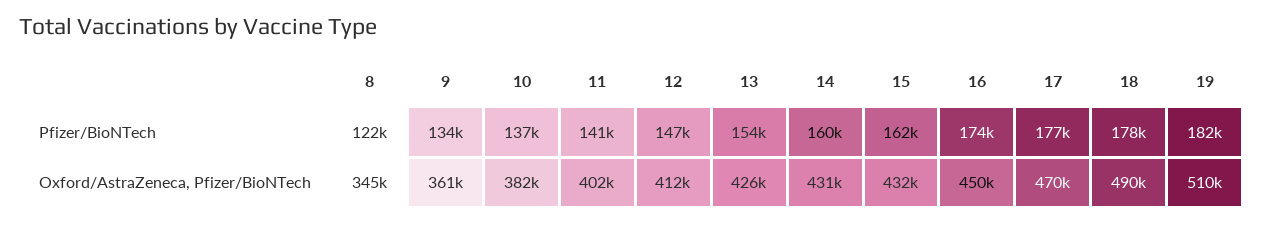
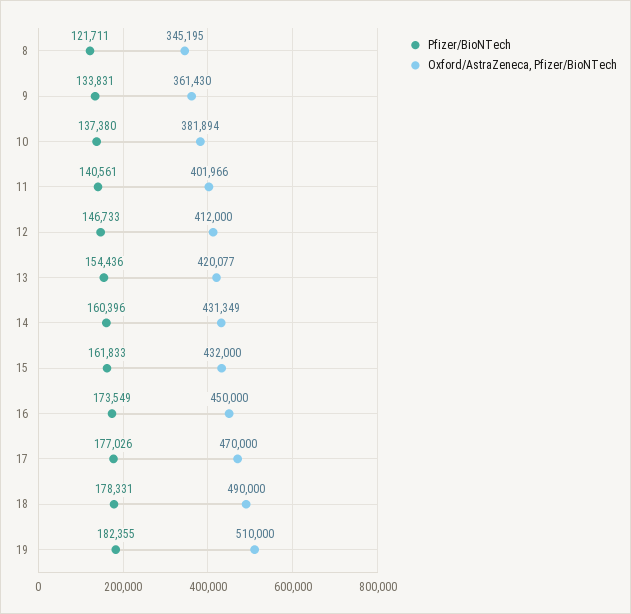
  {
    "Pfizer/BioNTech": {
      "8": 121711,
      "9": 133831,
      "10": 137380,
      "11": 140561,
      "12": 146733,
      "13": 154436,
      "14": 160396,
      "15": 161833,
      "16": 173549,
      "17": 177026,
      "18": 178331,
      "19": 182355
    },
    "Oxford/AstraZeneca, Pfizer/BioNTech": {
      "8": 345195,
      "9": 361430,
      "10": 381894,
      "11": 401966,
      "12": 412000,
-     "13": 426000,
+     "13": 420077,
      "14": 431349,
      "15": 432000,
      "16": 450000,
      "17": 470000,
      "18": 490000,
      "19": 510000
    }
  }

